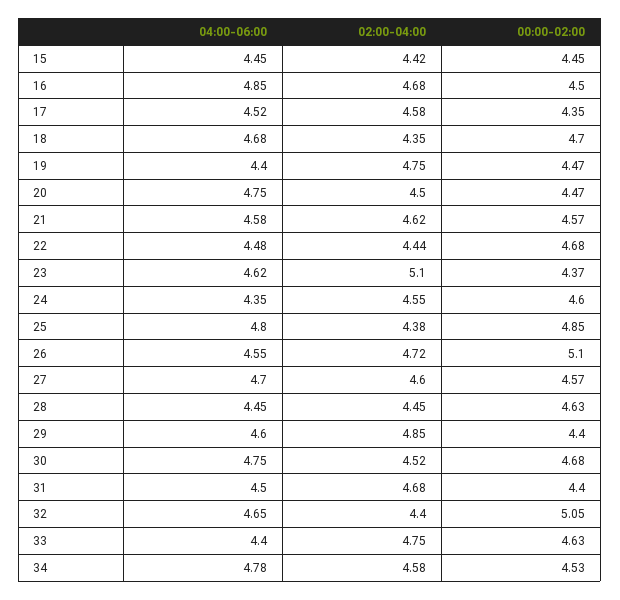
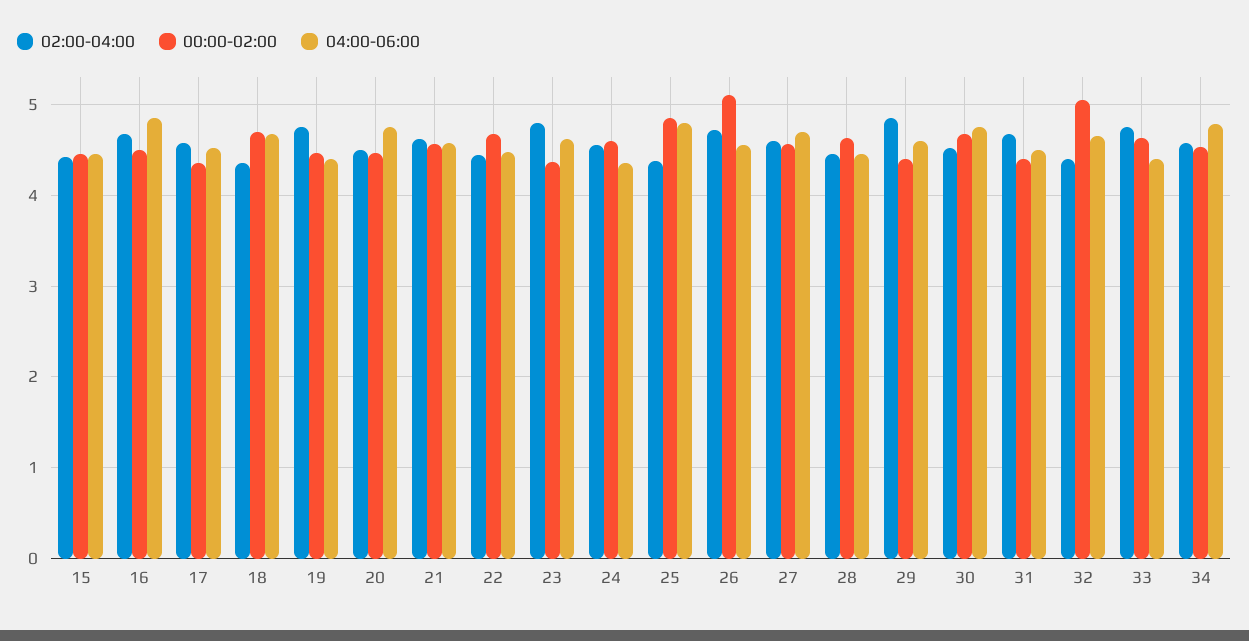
  {
    "04:00-06:00": {
      "15": 4.45,
      "16": 4.85,
      "17": 4.52,
      "18": 4.68,
      "19": 4.4,
      "20": 4.75,
      "21": 4.58,
      "22": 4.48,
      "23": 4.62,
      "24": 4.35,
      "25": 4.8,
      "26": 4.55,
      "27": 4.7,
      "28": 4.45,
      "29": 4.6,
      "30": 4.75,
      "31": 4.5,
      "32": 4.65,
      "33": 4.4,
      "34": 4.78
    },
    "02:00-04:00": {
      "15": 4.42,
      "16": 4.68,
      "17": 4.58,
      "18": 4.35,
      "19": 4.75,
      "20": 4.5,
      "21": 4.62,
      "22": 4.44,
-     "23": 5.1,
+     "23": 4.8,
      "24": 4.55,
      "25": 4.38,
      "26": 4.72,
      "27": 4.6,
      "28": 4.45,
      "29": 4.85,
      "30": 4.52,
      "31": 4.68,
      "32": 4.4,
      "33": 4.75,
      "34": 4.58
    },
    "00:00-02:00": {
      "15": 4.45,
      "16": 4.5,
      "17": 4.35,
      "18": 4.7,
      "19": 4.47,
      "20": 4.47,
      "21": 4.57,
      "22": 4.68,
      "23": 4.37,
      "24": 4.6,
      "25": 4.85,
      "26": 5.1,
      "27": 4.57,
      "28": 4.63,
      "29": 4.4,
      "30": 4.68,
      "31": 4.4,
      "32": 5.05,
      "33": 4.63,
      "34": 4.53
    }
  }

